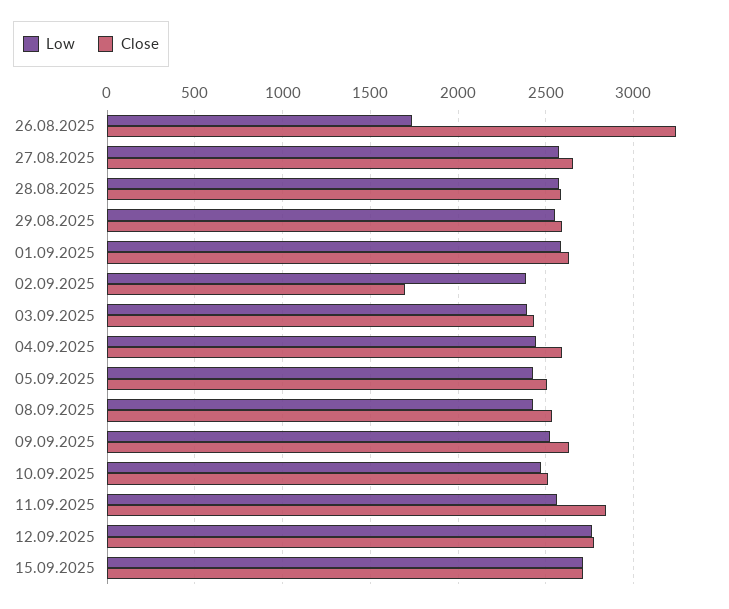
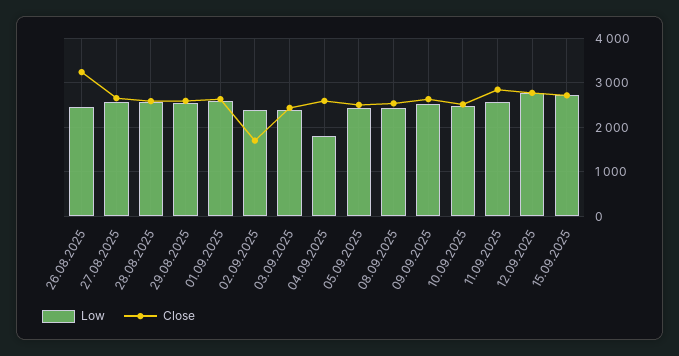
  {
    "Low": {
-     "26.08.2025": 1750,
+     "26.08.2025": 2400,
      "27.08.2025": 2600,
      "28.08.2025": 2600,
      "29.08.2025": 2550,
      "01.09.2025": 2600,
      "02.09.2025": 2400,
      "03.09.2025": 2400,
-     "04.09.2025": 2450,
+     "04.09.2025": 1800,
      "05.09.2025": 2450,
      "08.09.2025": 2450,
      "09.09.2025": 2550,
      "10.09.2025": 2500,
      "11.09.2025": 2550,
      "12.09.2025": 2750,
      "15.09.2025": 2700
    },
    "Close": {
      "26.08.2025": 3250,
      "27.08.2025": 2650,
      "28.08.2025": 2600,
      "29.08.2025": 2600,
      "01.09.2025": 2650,
      "02.09.2025": 1700,
      "03.09.2025": 2450,
      "04.09.2025": 2600,
      "05.09.2025": 2500,
      "08.09.2025": 2550,
      "09.09.2025": 2650,
      "10.09.2025": 2500,
      "11.09.2025": 2850,
      "12.09.2025": 2800,
      "15.09.2025": 2700
    }
  }

